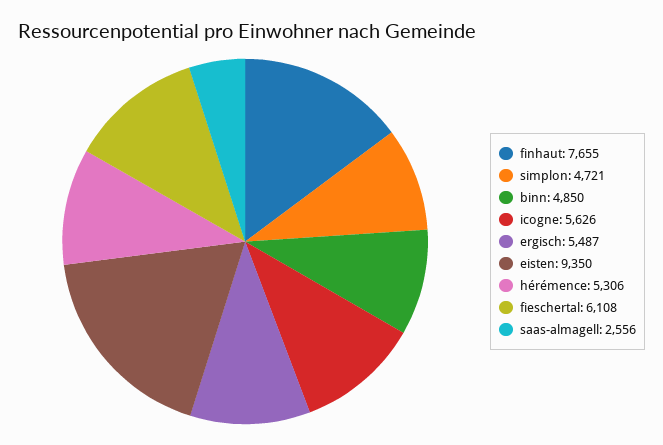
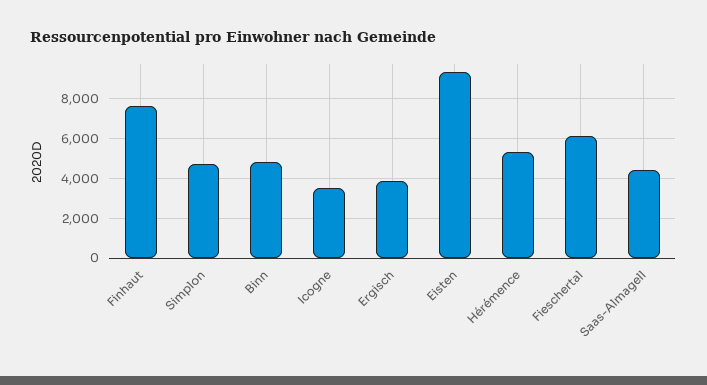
  {
    "finhaut": 7655,
    "simplon": 4721,
    "binn": 4850,
-   "icogne": 5626,
+   "icogne": 3500,
-   "ergisch": 5487,
+   "ergisch": 4000,
    "eisten": 9350,
    "hérémence": 5306,
    "fieschertal": 6108,
-   "saas-almagell": 2556
+   "saas-almagell": 4500
  }

